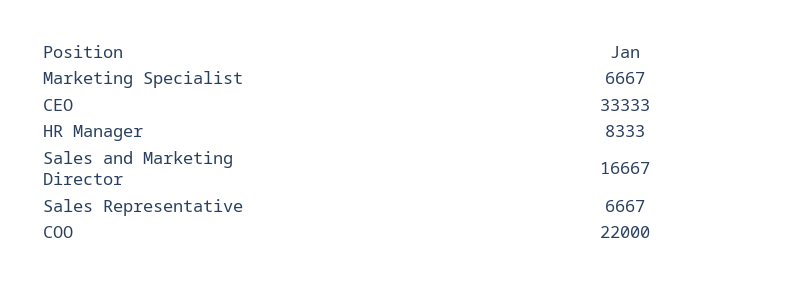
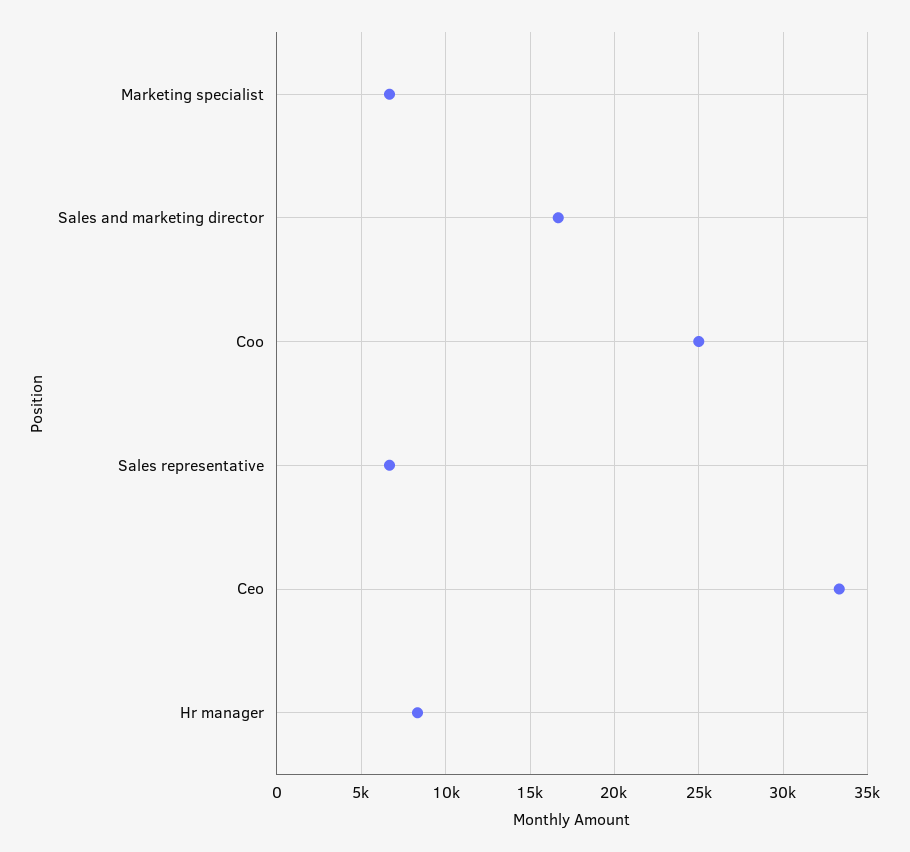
  {
    "Marketing Specialist": 6667,
    "CEO": 33333,
    "HR Manager": 8333,
    "Sales and Marketing Director": 16667,
    "Sales Representative": 6667,
-   "COO": 22000
+   "COO": 25000
  }

